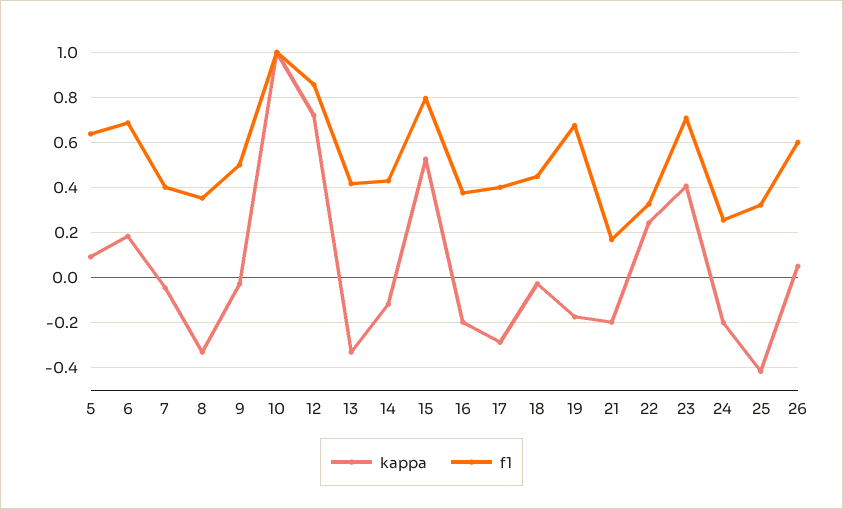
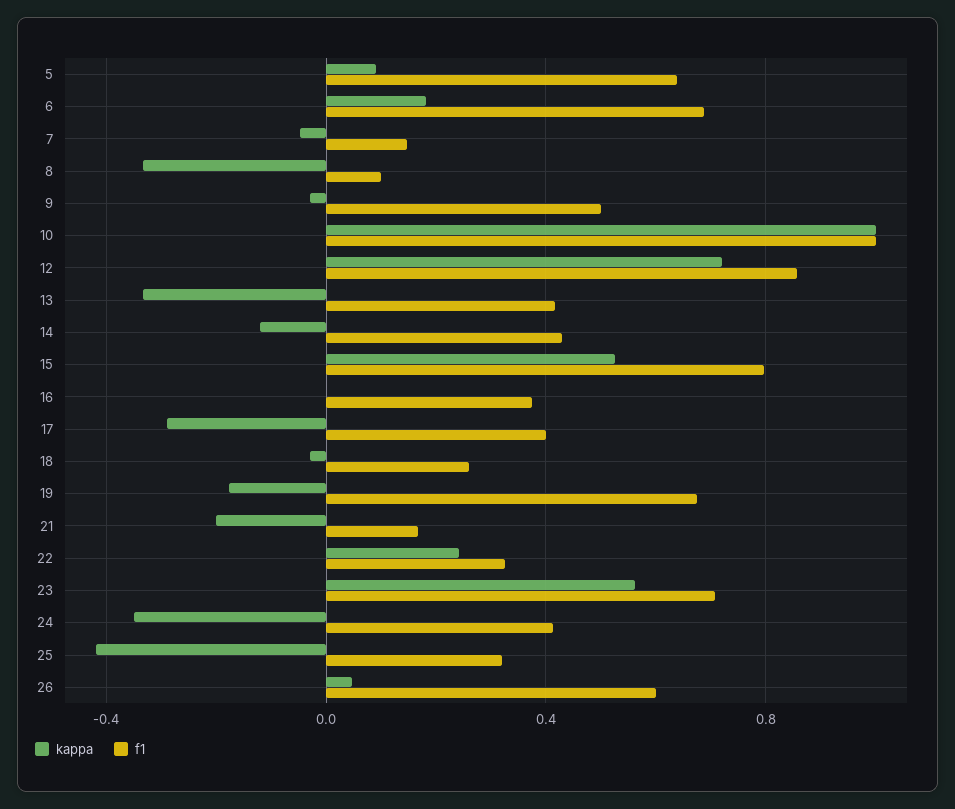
  {
    "kappa": {
      "5": 0.1,
      "6": 0.2,
      "7": -0.05,
      "8": -0.35,
      "9": -0.05,
      "10": 1,
      "12": 0.7,
      "13": -0.35,
      "14": -0.1,
      "15": 0.55,
-     "16": -0.2,
+     "16": 0,
      "17": -0.3,
      "18": -0.05,
      "19": -0.2,
      "21": -0.2,
      "22": 0.25,
-     "23": 0.4,
+     "23": 0.55,
-     "24": -0.2,
+     "24": -0.35,
      "25": -0.4,
      "26": 0.05
    },
    "f1": {
      "5": 0.65,
      "6": 0.7,
-     "7": 0.4,
+     "7": 0.15,
-     "8": 0.35,
+     "8": 0.1,
      "9": 0.5,
      "10": 1,
      "12": 0.85,
      "13": 0.4,
      "14": 0.45,
      "15": 0.8,
      "16": 0.4,
      "17": 0.4,
-     "18": 0.45,
+     "18": 0.25,
      "19": 0.7,
      "21": 0.15,
      "22": 0.35,
      "23": 0.7,
-     "24": 0.25,
+     "24": 0.4,
      "25": 0.3,
      "26": 0.6
    }
  }

